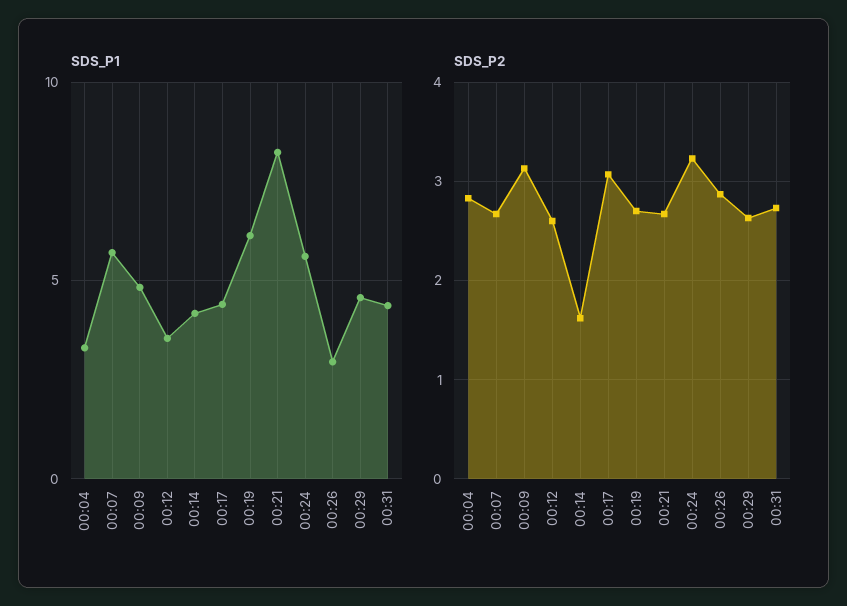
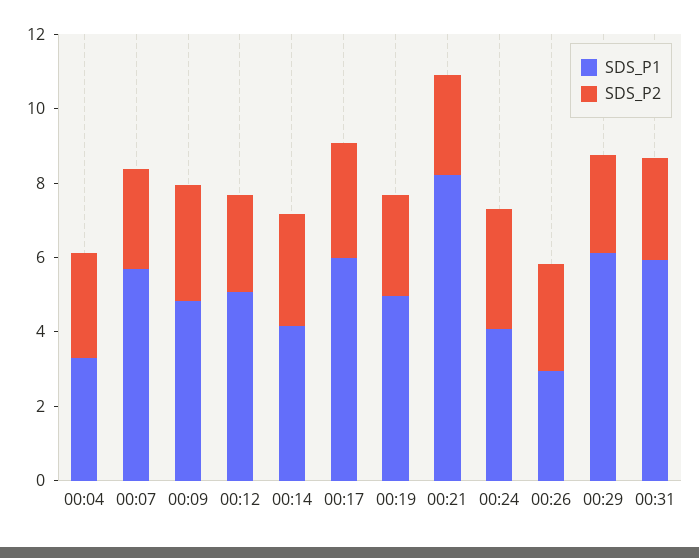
  {
    "SDS_P1": {
      "00:04": 3.5,
      "00:07": 5.5,
      "00:09": 5,
-     "00:12": 3.5,
+     "00:12": 5,
      "00:14": 4,
-     "00:17": 4.5,
+     "00:17": 6,
-     "00:19": 6,
+     "00:19": 5,
      "00:21": 8,
-     "00:24": 5.5,
+     "00:24": 4,
      "00:26": 3,
-     "00:29": 4.5,
+     "00:29": 6,
-     "00:31": 4.5
+     "00:31": 6
    },
    "SDS_P2": {
      "00:04": 2.8,
      "00:07": 2.7,
      "00:09": 3.1,
      "00:12": 2.6,
-     "00:14": 1.6,
+     "00:14": 3,
      "00:17": 3.1,
      "00:19": 2.7,
      "00:21": 2.7,
      "00:24": 3.2,
      "00:26": 2.9,
      "00:29": 2.6,
      "00:31": 2.7
    }
  }

